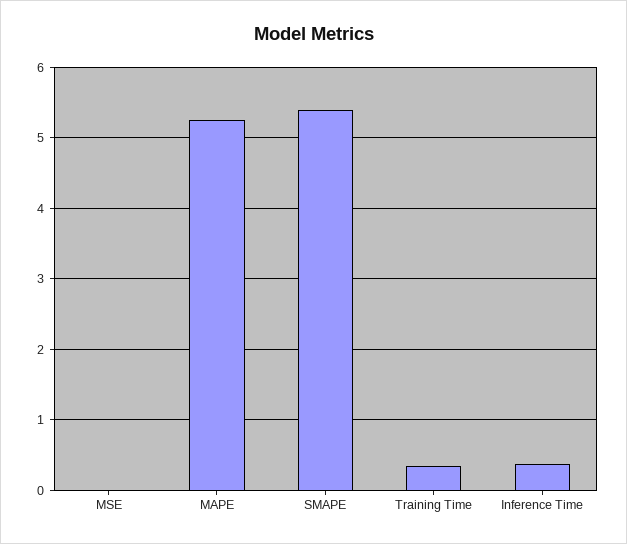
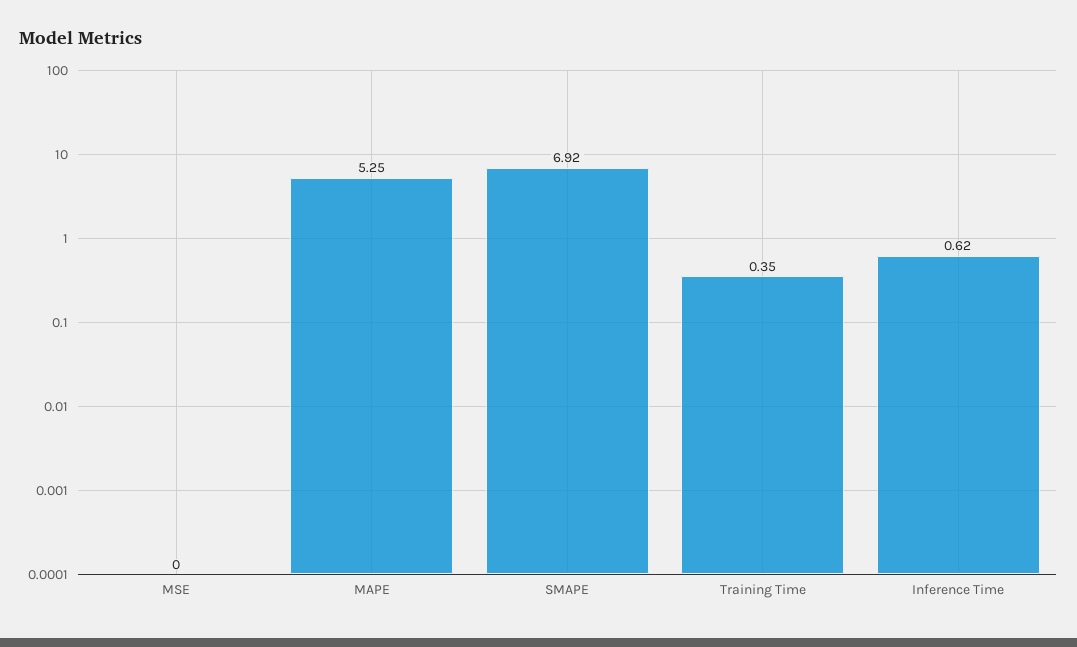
  {
    "MSE": 0,
    "MAPE": 5.25,
-   "SMAPE": 5.4,
+   "SMAPE": 6.92,
    "Training Time": 0.35,
-   "Inference Time": 0.4
+   "Inference Time": 0.62
  }

